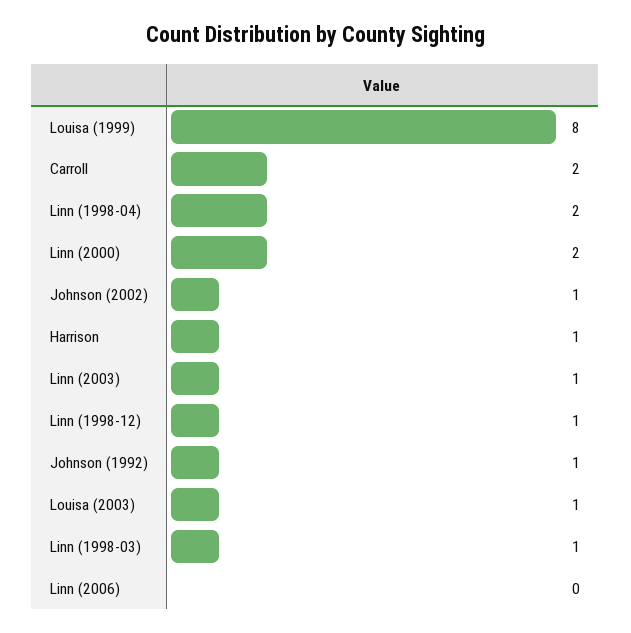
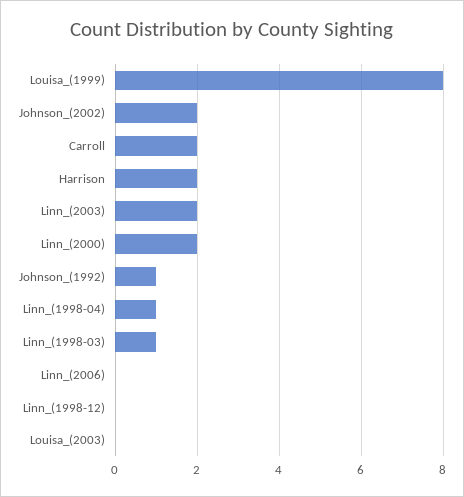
  {
    "Louisa (1999)": 8,
    "Carroll": 2,
-   "Linn (1998-04)": 2,
+   "Linn (1998-04)": 1,
    "Linn (2000)": 2,
-   "Johnson (2002)": 1,
+   "Johnson (2002)": 2,
-   "Harrison": 1,
+   "Harrison": 2,
-   "Linn (2003)": 1,
+   "Linn (2003)": 2,
-   "Linn (1998-12)": 1,
+   "Linn (1998-12)": 0,
    "Johnson (1992)": 1,
-   "Louisa (2003)": 1,
+   "Louisa (2003)": 0,
    "Linn (1998-03)": 1,
    "Linn (2006)": 0
  }

